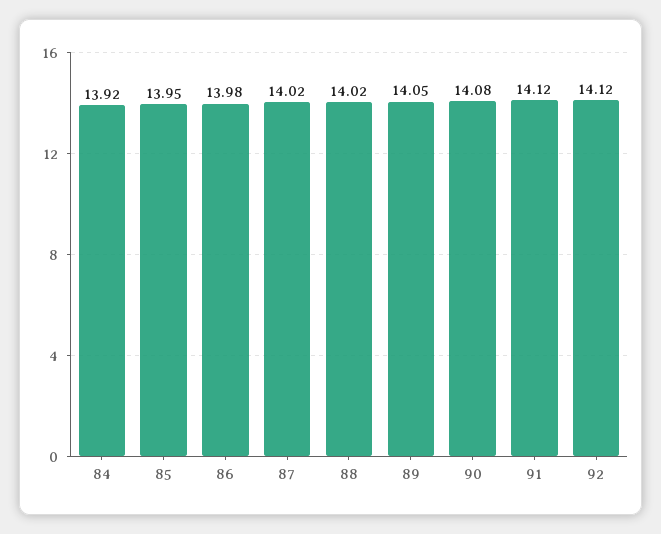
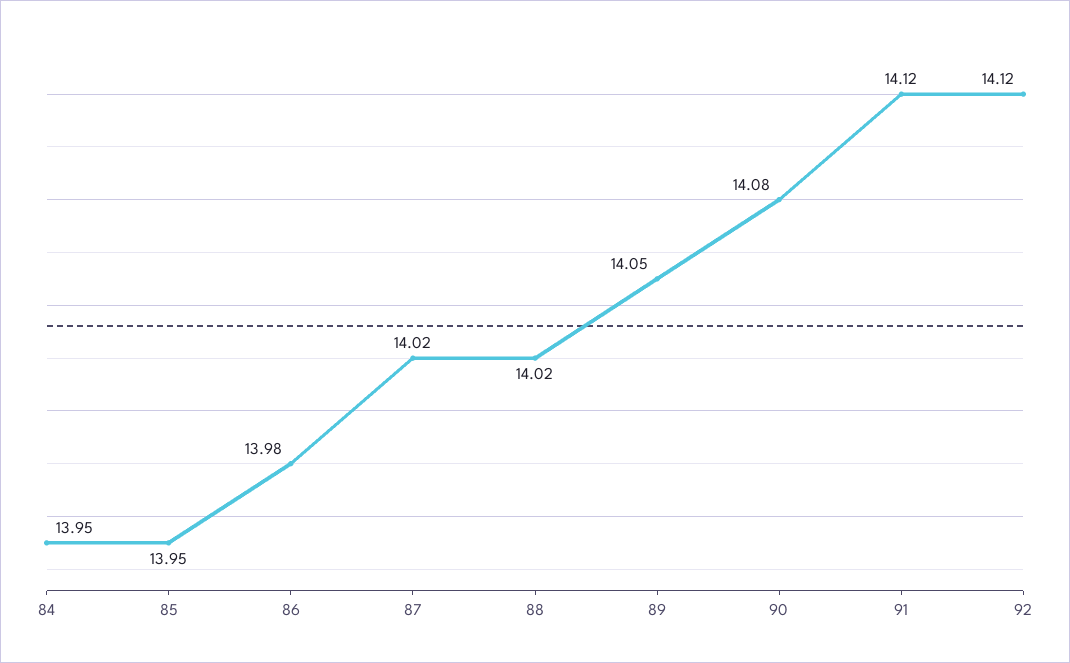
  {
-   "84": 13.92,
+   "84": 13.95,
    "85": 13.95,
    "86": 13.98,
    "87": 14.02,
    "88": 14.02,
    "89": 14.05,
    "90": 14.08,
    "91": 14.12,
    "92": 14.12
  }

